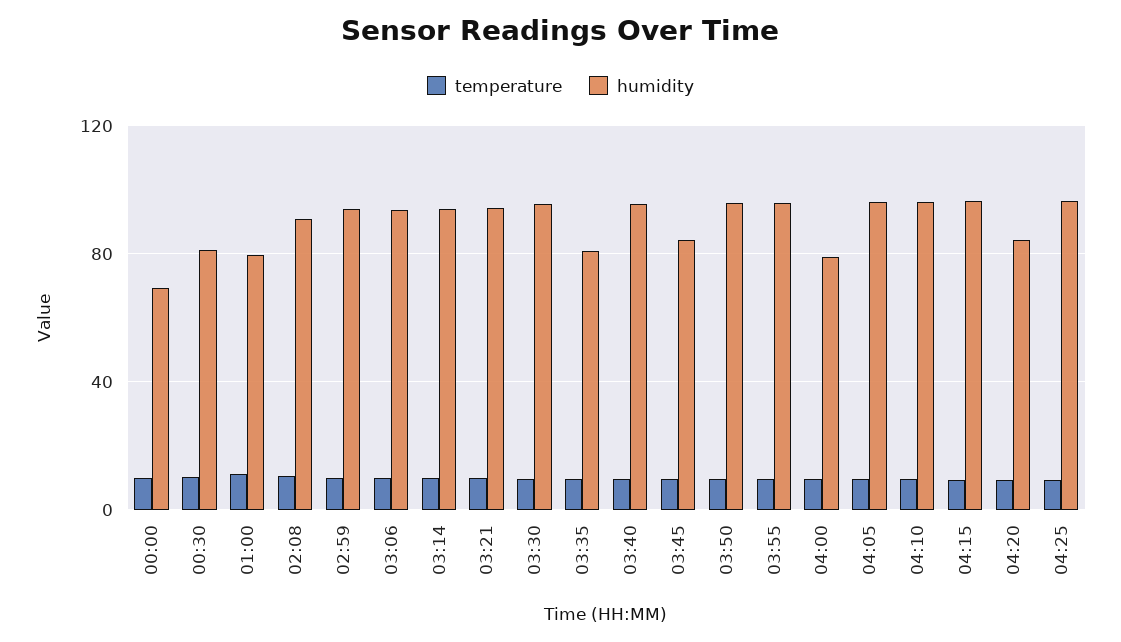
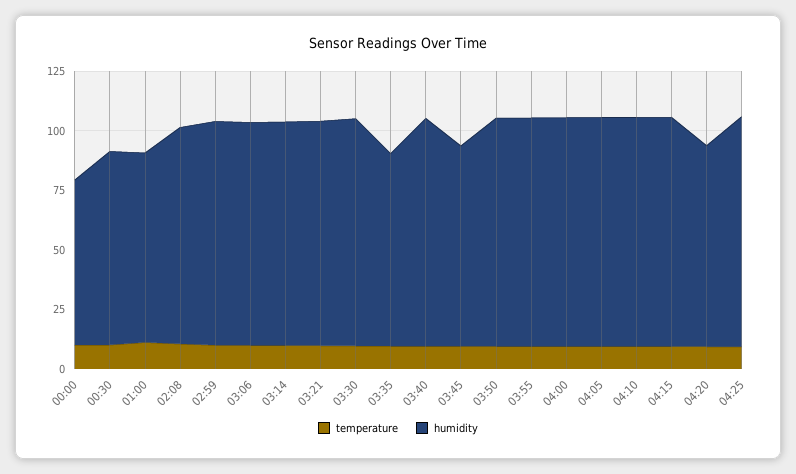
  {
    "temperature": {
      "00:00": 10,
      "00:30": 10,
      "01:00": 10,
      "02:08": 10,
      "02:59": 10,
      "03:06": 10,
      "03:14": 10,
      "03:21": 10,
      "03:30": 10,
      "03:35": 10,
      "03:40": 10,
      "03:45": 10,
      "03:50": 10,
      "03:55": 10,
      "04:00": 10,
      "04:05": 10,
      "04:10": 10,
      "04:15": 10,
      "04:20": 10,
      "04:25": 10
    },
    "humidity": {
      "00:00": 70,
      "00:30": 80,
      "01:00": 80,
      "02:08": 90,
      "02:59": 95,
      "03:06": 95,
      "03:14": 95,
      "03:21": 95,
      "03:30": 95,
      "03:35": 80,
      "03:40": 95,
      "03:45": 85,
      "03:50": 95,
      "03:55": 95,
-     "04:00": 80,
+     "04:00": 95,
      "04:05": 95,
      "04:10": 95,
      "04:15": 95,
      "04:20": 85,
      "04:25": 95
    }
  }

